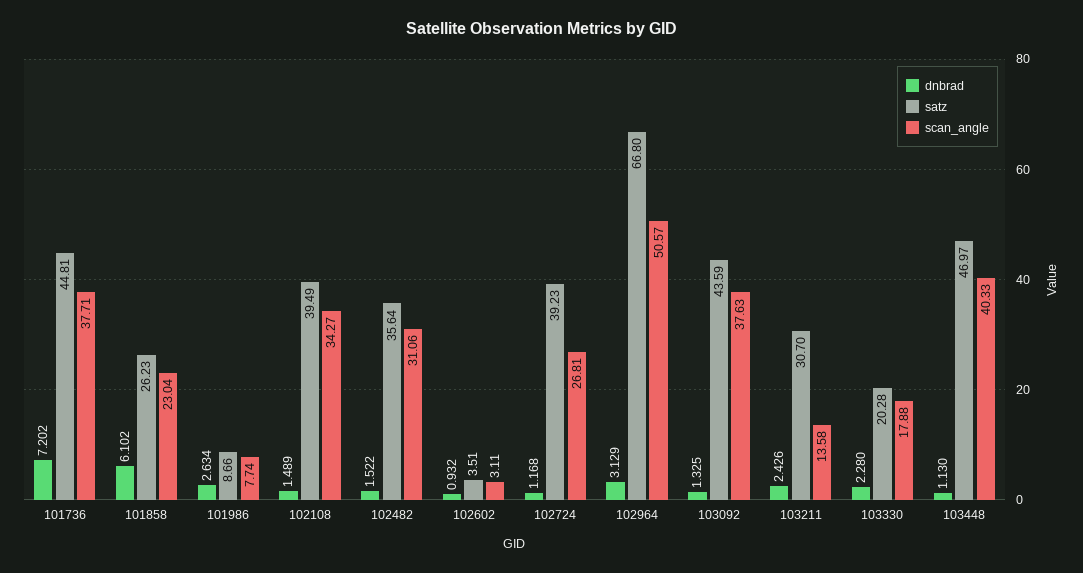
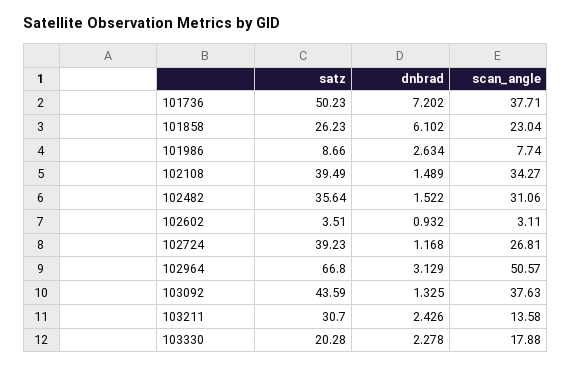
  {
    "dnbrad": {
      "101736": 7.202,
      "101858": 6.102,
      "101986": 2.634,
      "102108": 1.489,
      "102482": 1.522,
      "102602": 0.932,
      "102724": 1.168,
      "102964": 3.129,
      "103092": 1.325,
      "103211": 2.426,
-     "103330": 2.28,
+     "103330": 2.278
-     "103448": 1.13
    },
    "satz": {
-     "101736": 44.81,
+     "101736": 50.23,
      "101858": 26.23,
      "101986": 8.66,
      "102108": 39.49,
      "102482": 35.64,
      "102602": 3.51,
      "102724": 39.23,
      "102964": 66.8,
      "103092": 43.59,
      "103211": 30.7,
-     "103330": 20.28,
+     "103330": 20.28
-     "103448": 46.97
    },
    "scan_angle": {
      "101736": 37.71,
      "101858": 23.04,
      "101986": 7.74,
      "102108": 34.27,
      "102482": 31.06,
      "102602": 3.11,
      "102724": 26.81,
      "102964": 50.57,
      "103092": 37.63,
      "103211": 13.58,
-     "103330": 17.88,
+     "103330": 17.88
-     "103448": 40.33
    }
  }

